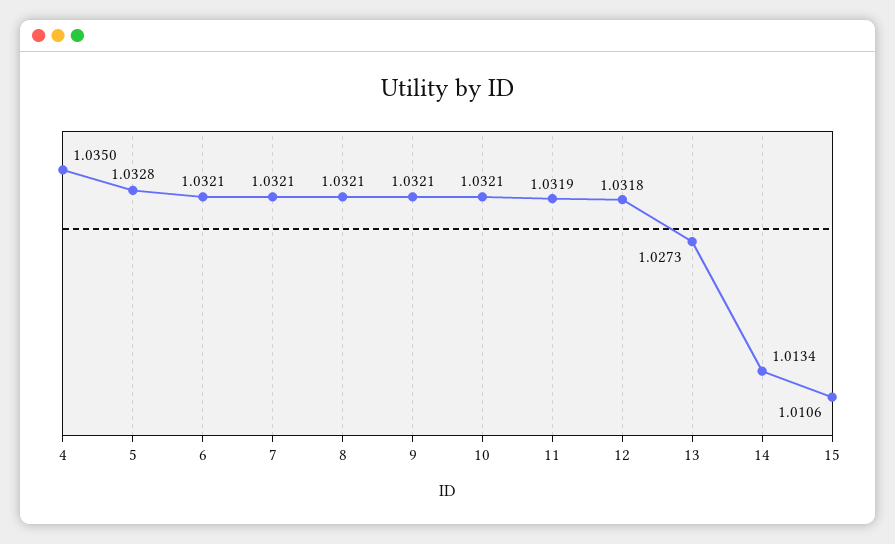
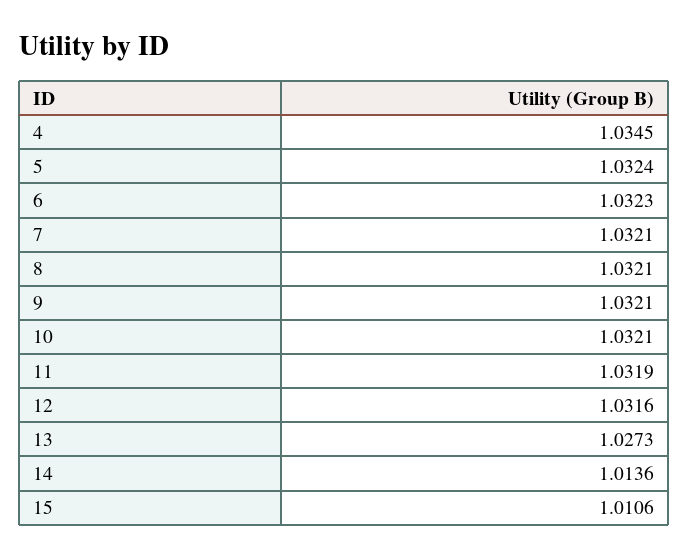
  {
-   "4": 1.035,
+   "4": 1.0345,
-   "5": 1.0328,
+   "5": 1.0324,
-   "6": 1.0321,
+   "6": 1.0323,
    "7": 1.0321,
    "8": 1.0321,
    "9": 1.0321,
    "10": 1.0321,
    "11": 1.0319,
-   "12": 1.0318,
+   "12": 1.0316,
    "13": 1.0273,
-   "14": 1.0134,
+   "14": 1.0136,
    "15": 1.0106
  }

